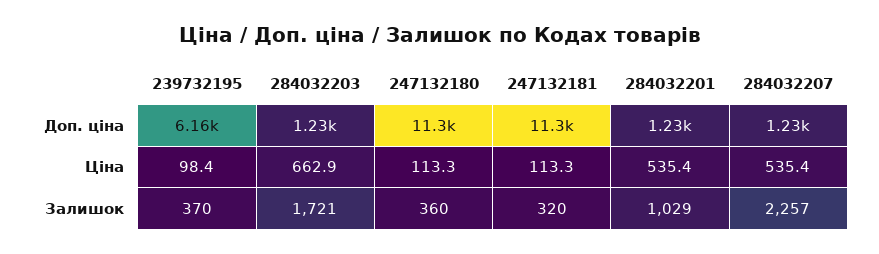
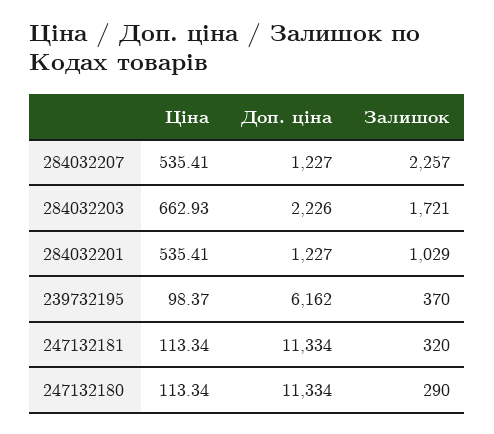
  {
    "239732195": {
      "Доп. ціна": 6162,
      "Ціна": 98.37,
      "Залишок": 370
    },
    "284032203": {
-     "Доп. ціна": 1230,
+     "Доп. ціна": 2226,
      "Ціна": 662.93,
      "Залишок": 1721
    },
    "247132180": {
      "Доп. ціна": 11334,
      "Ціна": 113.34,
-     "Залишок": 360
+     "Залишок": 290
    },
    "247132181": {
      "Доп. ціна": 11334,
      "Ціна": 113.34,
      "Залишок": 320
    },
    "284032201": {
      "Доп. ціна": 1227,
      "Ціна": 535.41,
      "Залишок": 1029
    },
    "284032207": {
      "Доп. ціна": 1227,
      "Ціна": 535.41,
      "Залишок": 2257
    }
  }

